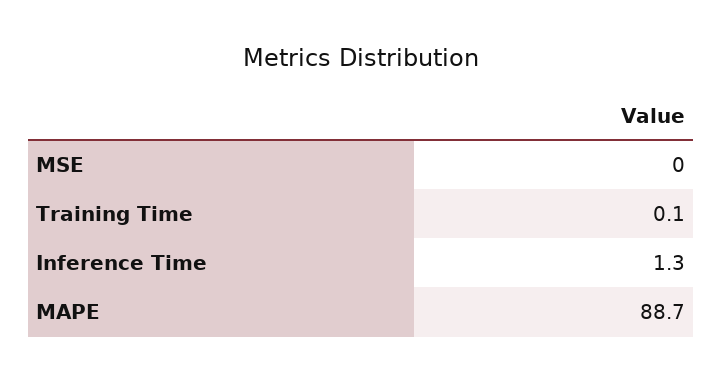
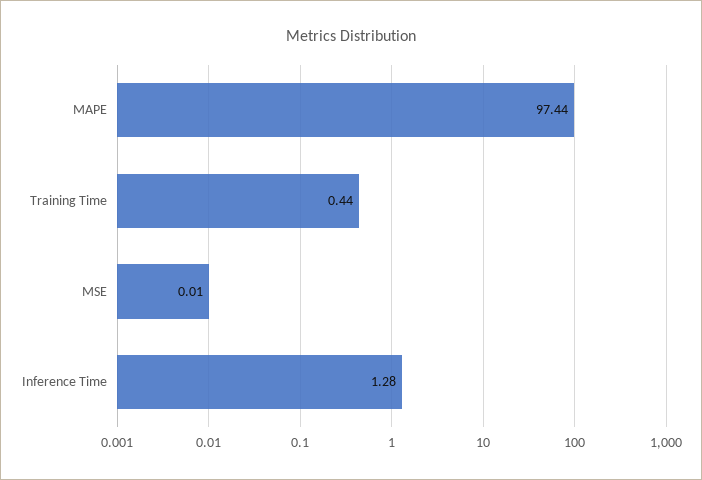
  {
    "MSE": 0.01,
-   "Training Time": 0.1,
+   "Training Time": 0.44,
    "Inference Time": 1.28,
-   "MAPE": 88.7
+   "MAPE": 97.44
  }

